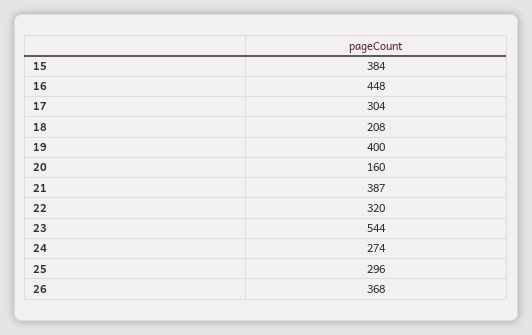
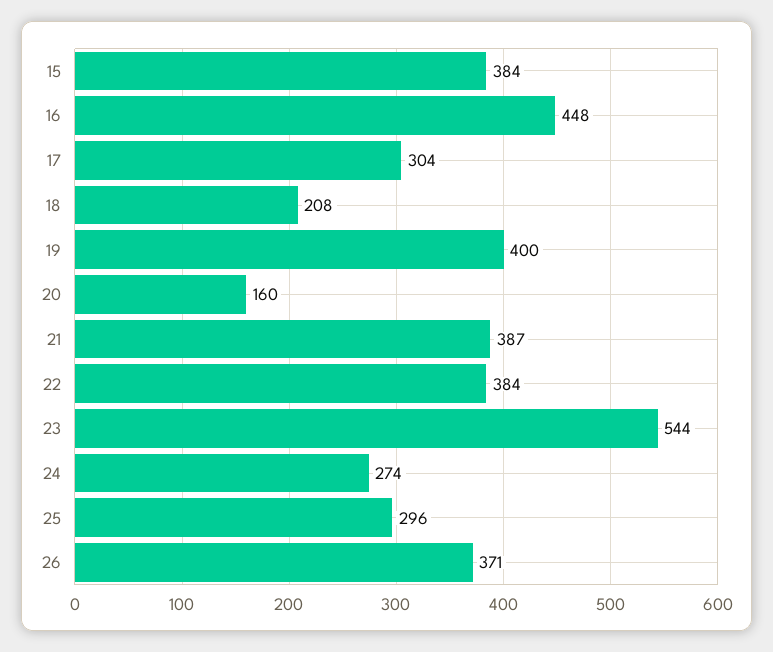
  {
    "15": 384,
    "16": 448,
    "17": 304,
    "18": 208,
    "19": 400,
    "20": 160,
    "21": 387,
-   "22": 320,
+   "22": 384,
    "23": 544,
    "24": 274,
    "25": 296,
-   "26": 368
+   "26": 371
  }

